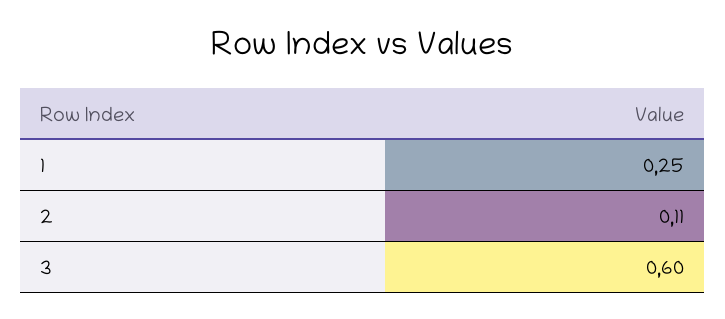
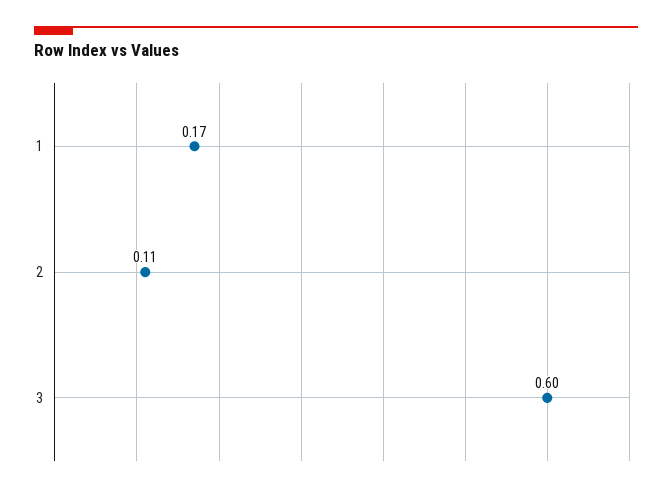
  {
-   "1": 0.25,
+   "1": 0.17,
    "2": 0.11,
    "3": 0.6
  }

